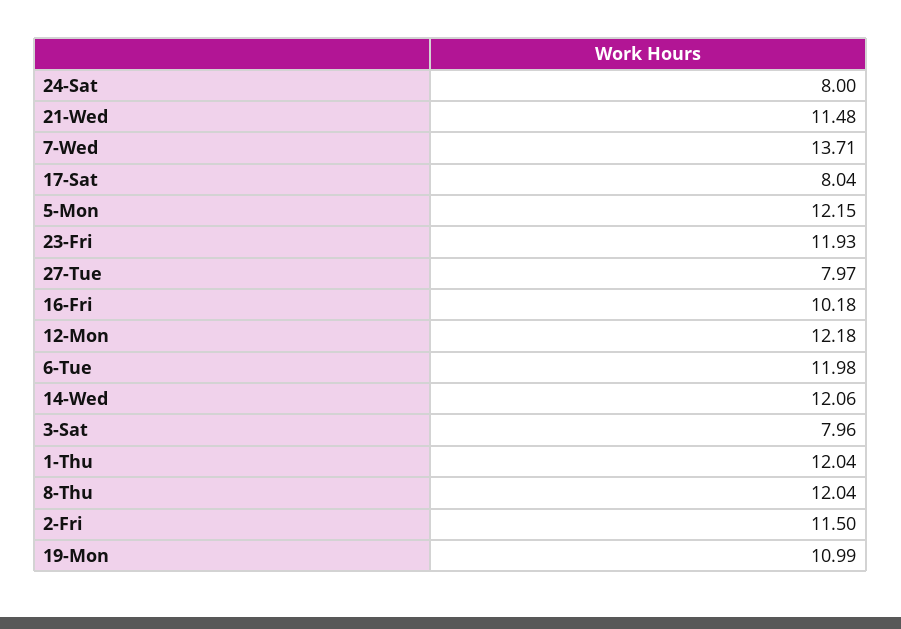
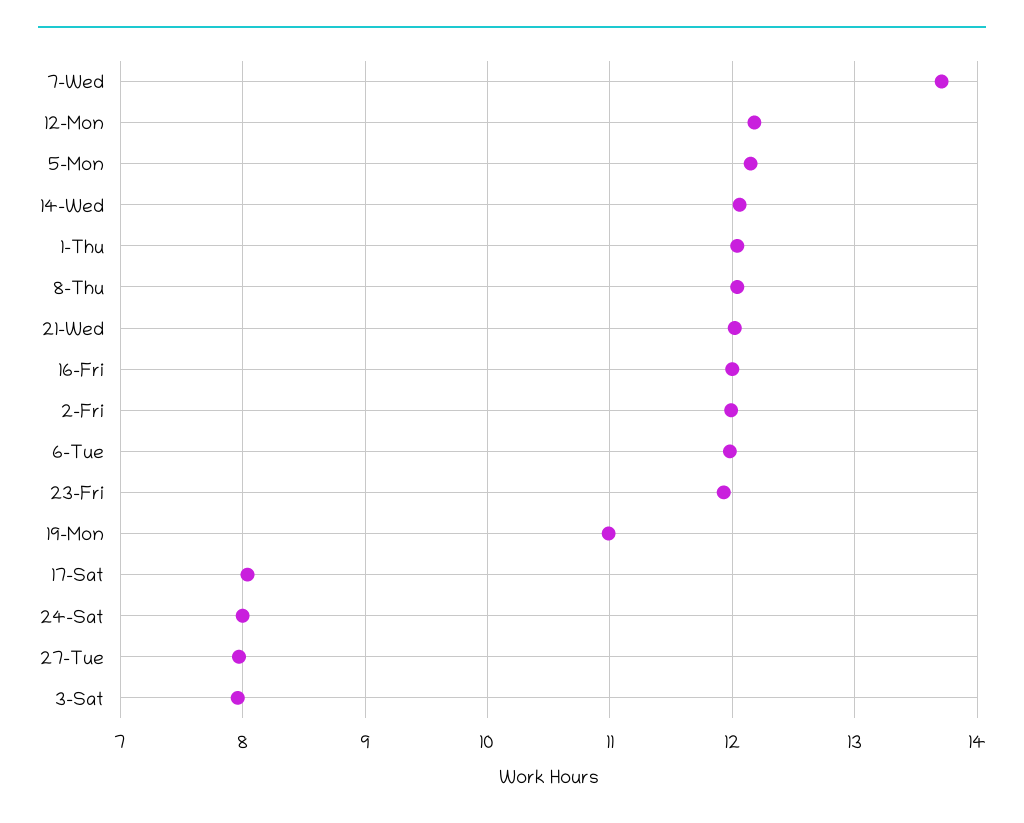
  {
    "24-Sat": 8,
-   "21-Wed": 11.48,
+   "21-Wed": 12,
    "7-Wed": 13.71,
    "17-Sat": 8.04,
    "5-Mon": 12.15,
    "23-Fri": 11.93,
    "27-Tue": 7.97,
-   "16-Fri": 10.18,
+   "16-Fri": 12,
    "12-Mon": 12.18,
    "6-Tue": 11.98,
    "14-Wed": 12.06,
    "3-Sat": 7.96,
    "1-Thu": 12.04,
    "8-Thu": 12.04,
-   "2-Fri": 11.5,
+   "2-Fri": 12,
    "19-Mon": 10.99
  }

